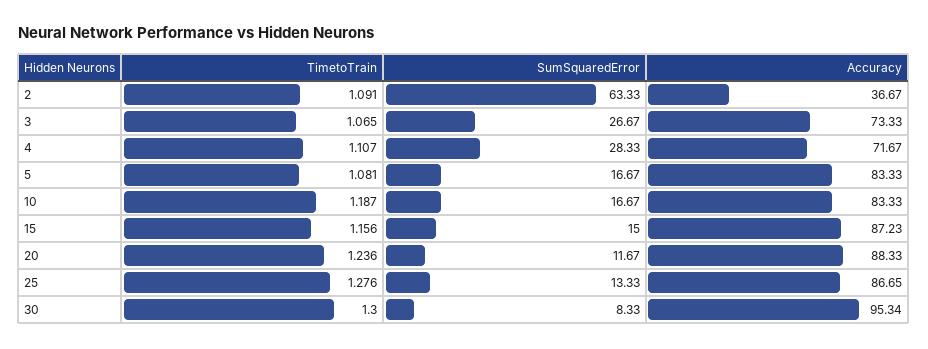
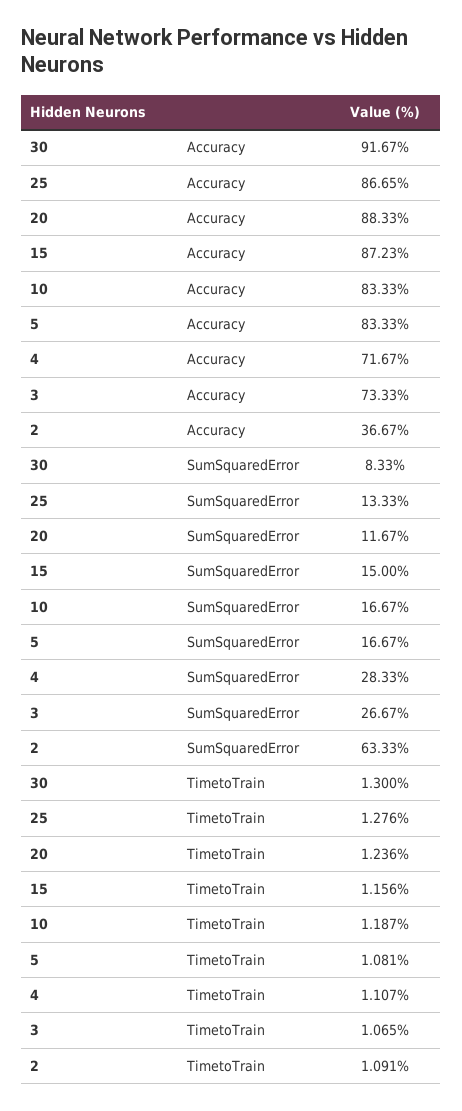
  {
    "TimetoTrain": {
      "2": 1.091,
      "3": 1.065,
      "4": 1.107,
      "5": 1.081,
      "10": 1.187,
      "15": 1.156,
      "20": 1.236,
      "25": 1.276,
      "30": 1.3
    },
    "SumSquaredError": {
      "2": 63.33,
      "3": 26.67,
      "4": 28.33,
      "5": 16.67,
      "10": 16.67,
      "15": 15,
      "20": 11.67,
      "25": 13.33,
      "30": 8.33
    },
    "Accuracy": {
      "2": 36.67,
      "3": 73.33,
      "4": 71.67,
      "5": 83.33,
      "10": 83.33,
      "15": 87.23,
      "20": 88.33,
      "25": 86.65,
-     "30": 95.34
+     "30": 91.67
    }
  }

